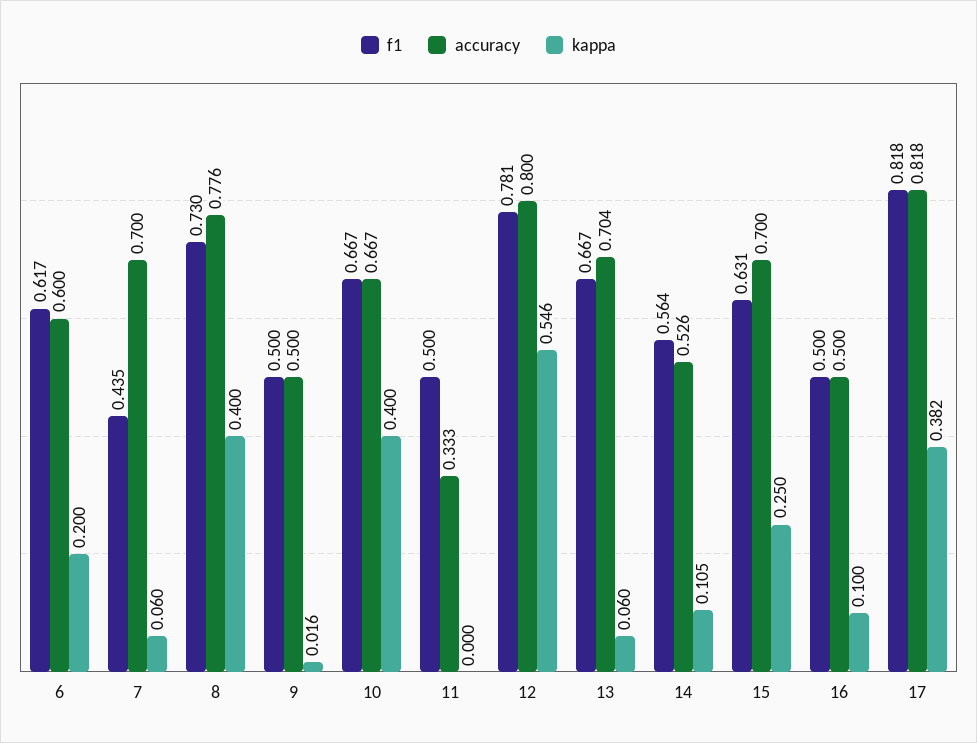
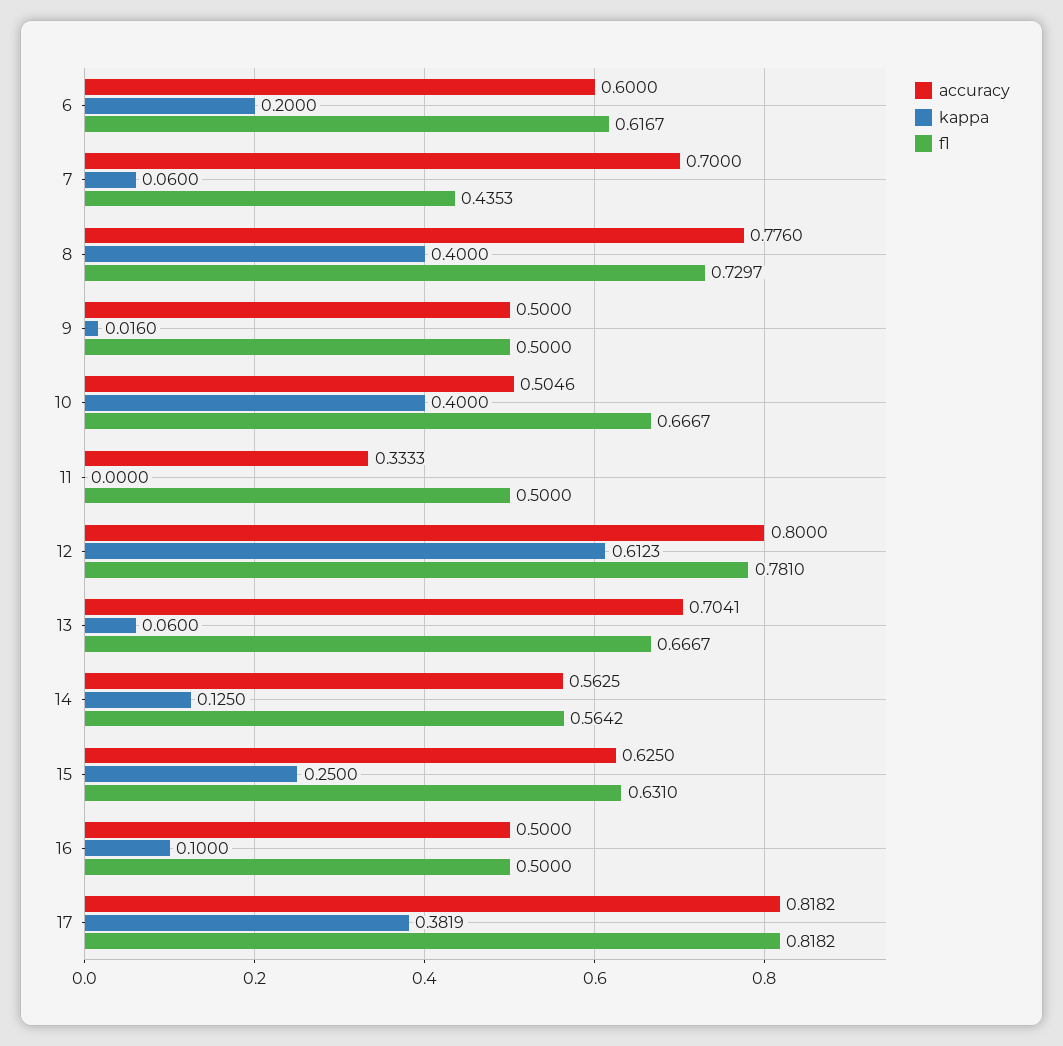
  {
    "f1": {
      "6": 0.6167,
      "7": 0.4353,
      "8": 0.7297,
      "9": 0.5,
      "10": 0.6667,
      "11": 0.5,
      "12": 0.781,
      "13": 0.6667,
      "14": 0.5642,
      "15": 0.631,
      "16": 0.5,
      "17": 0.8182
    },
    "accuracy": {
      "6": 0.6,
      "7": 0.7,
      "8": 0.776,
      "9": 0.5,
-     "10": 0.667,
+     "10": 0.5046,
      "11": 0.3333,
      "12": 0.8,
      "13": 0.7041,
-     "14": 0.526,
+     "14": 0.5625,
-     "15": 0.7,
+     "15": 0.625,
      "16": 0.5,
      "17": 0.8182
    },
    "kappa": {
      "6": 0.2,
      "7": 0.06,
      "8": 0.4,
      "9": 0.016,
      "10": 0.4,
      "11": 0,
-     "12": 0.546,
+     "12": 0.6123,
      "13": 0.06,
-     "14": 0.105,
+     "14": 0.125,
      "15": 0.25,
      "16": 0.1,
      "17": 0.3819
    }
  }

